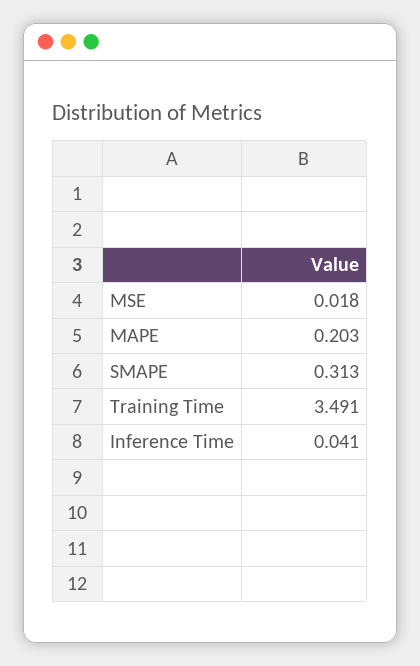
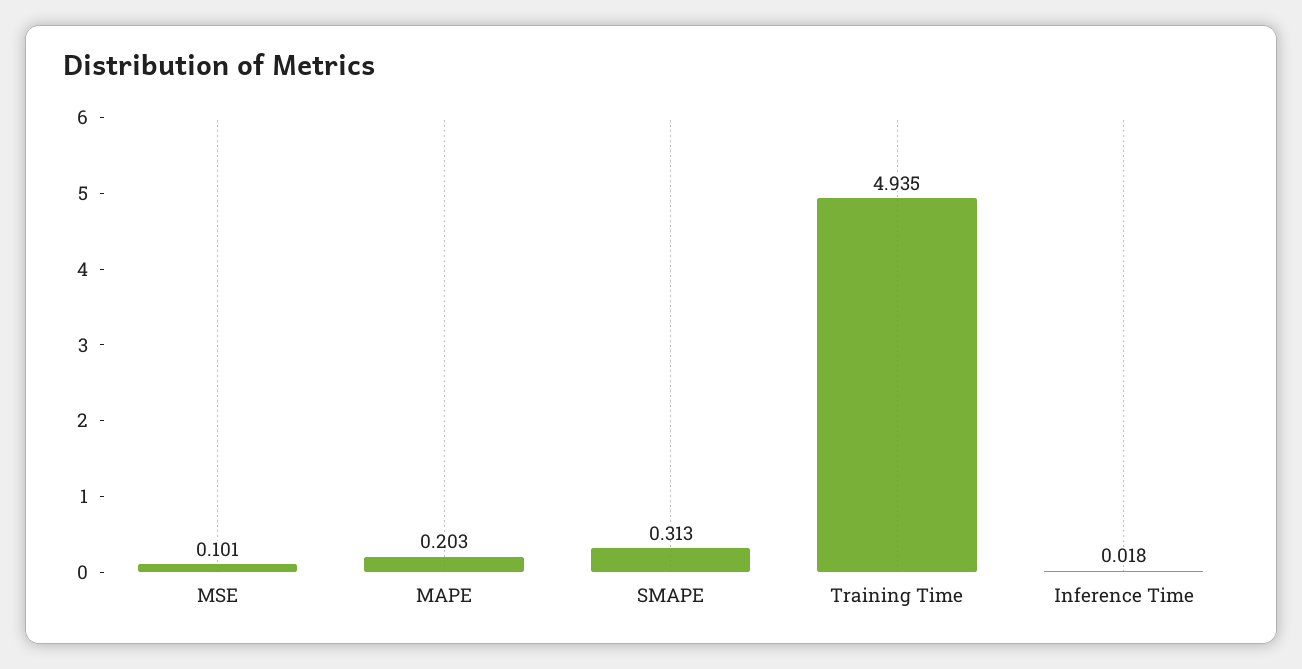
  {
-   "MSE": 0.018,
+   "MSE": 0.101,
    "MAPE": 0.203,
    "SMAPE": 0.313,
-   "Training Time": 3.491,
+   "Training Time": 4.935,
-   "Inference Time": 0.041
+   "Inference Time": 0.018
  }

